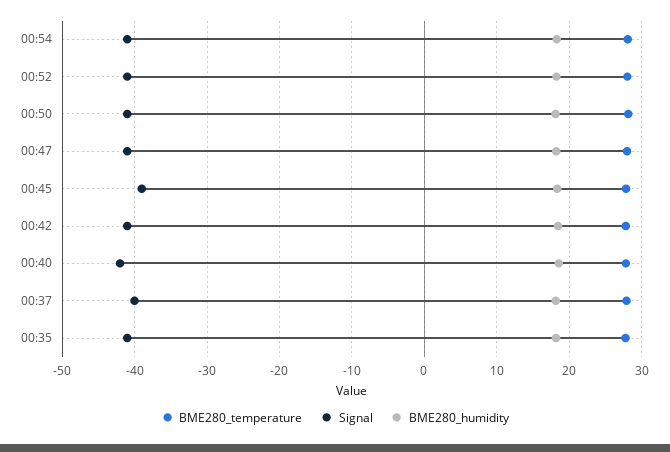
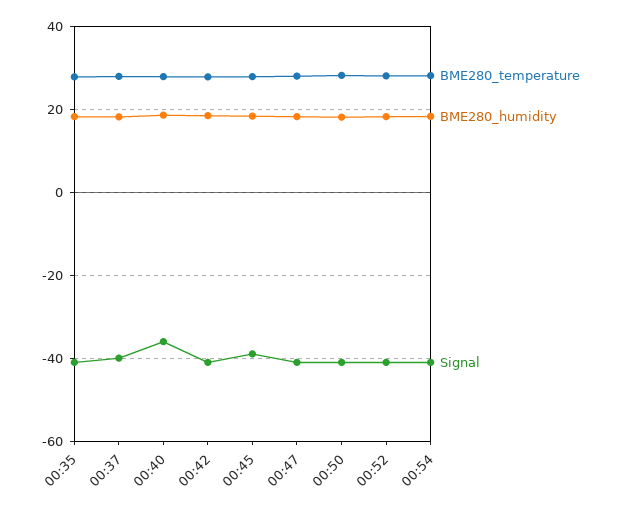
  {
    "BME280_temperature": {
      "00:54": 28,
      "00:52": 28,
      "00:50": 28,
      "00:47": 28,
      "00:45": 28,
      "00:42": 28,
      "00:40": 28,
      "00:37": 28,
      "00:35": 28
    },
    "Signal": {
      "00:54": -41,
      "00:52": -41,
      "00:50": -41,
      "00:47": -41,
      "00:45": -39,
      "00:42": -41,
-     "00:40": -42,
+     "00:40": -36,
      "00:37": -40,
      "00:35": -41
    },
    "BME280_humidity": {
      "00:54": 18,
      "00:52": 18,
      "00:50": 18,
      "00:47": 18,
      "00:45": 18,
      "00:42": 18,
      "00:40": 19,
      "00:37": 18,
      "00:35": 18
    }
  }

